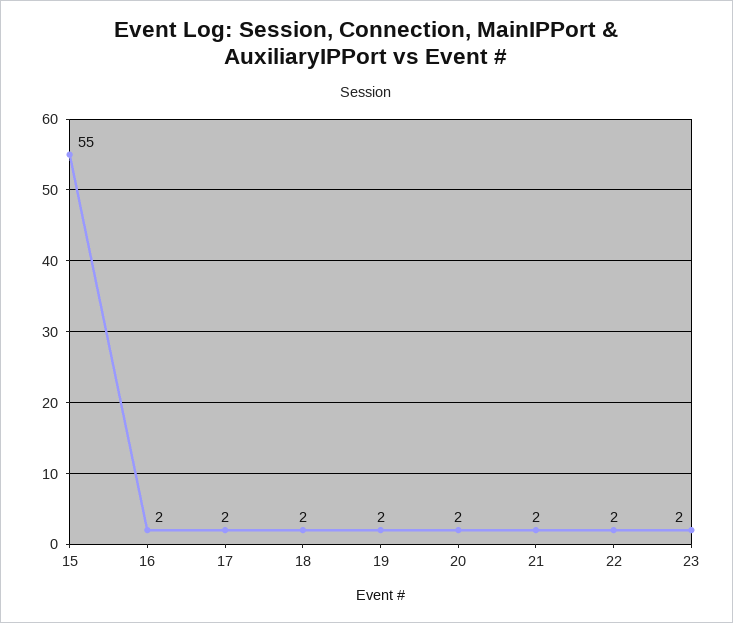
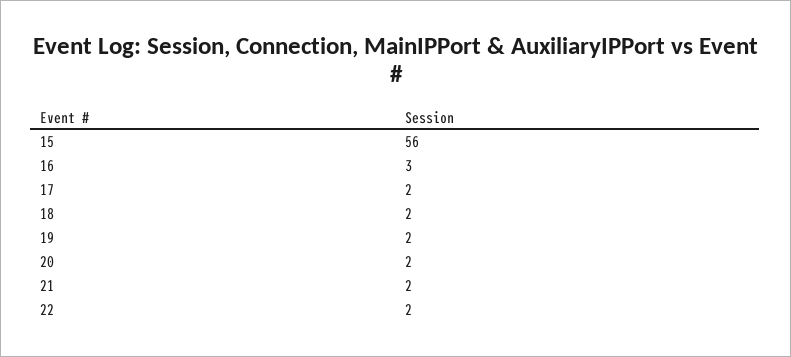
  {
-   "15": 55,
+   "15": 56,
-   "16": 2,
+   "16": 3,
    "17": 2,
    "18": 2,
    "19": 2,
    "20": 2,
    "21": 2,
-   "22": 2,
+   "22": 2
-   "23": 2
  }

